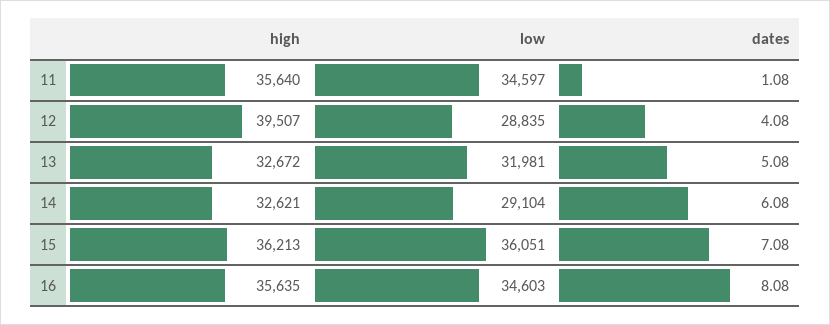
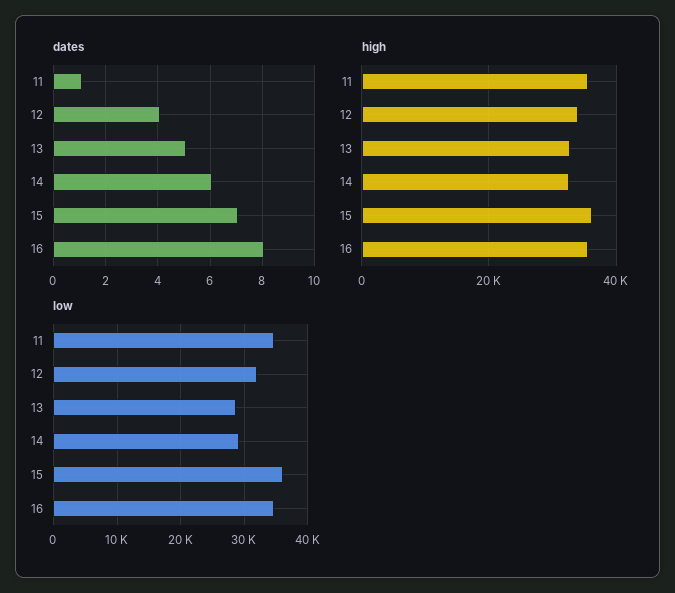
  {
    "high": {
      "11": 35640,
-     "12": 39507,
+     "12": 34000,
      "13": 32672,
      "14": 32621,
      "15": 36213,
      "16": 35635
    },
    "low": {
      "11": 34597,
-     "12": 28835,
+     "12": 32000,
-     "13": 31981,
+     "13": 29000,
      "14": 29104,
      "15": 36051,
      "16": 34603
    },
    "dates": {
      "11": 1.08,
      "12": 4.08,
      "13": 5.08,
      "14": 6.08,
      "15": 7.08,
      "16": 8.08
    }
  }

